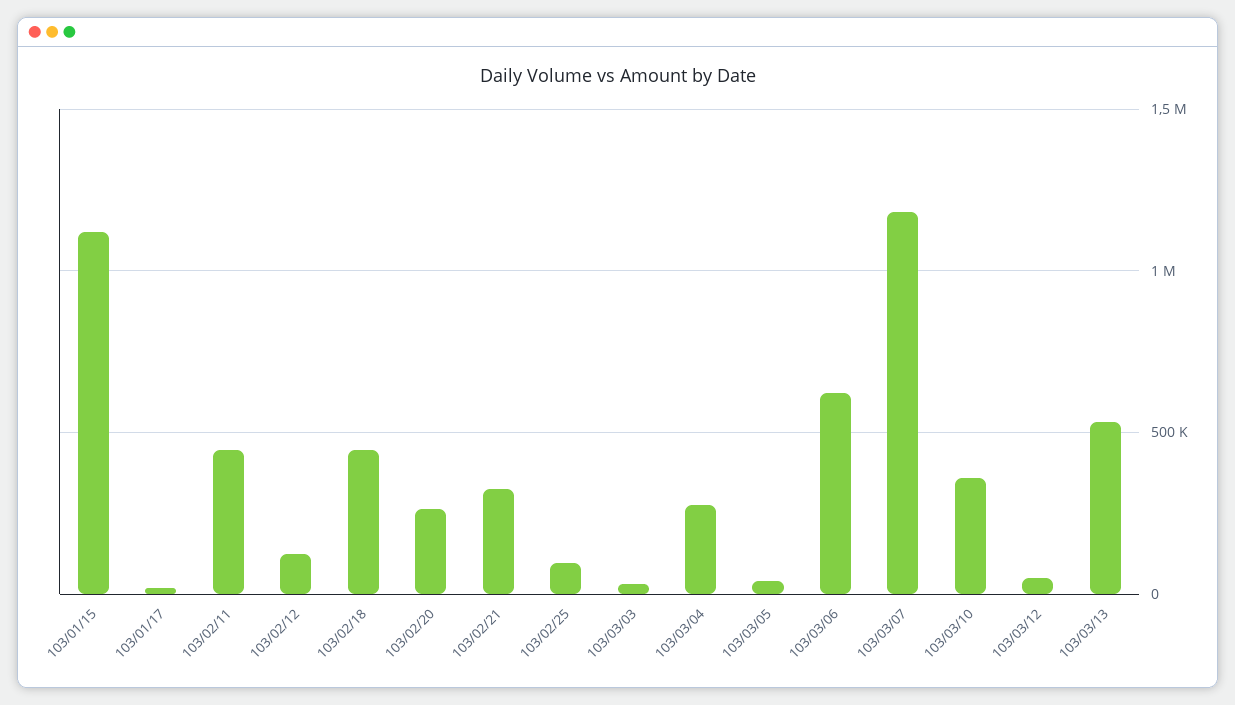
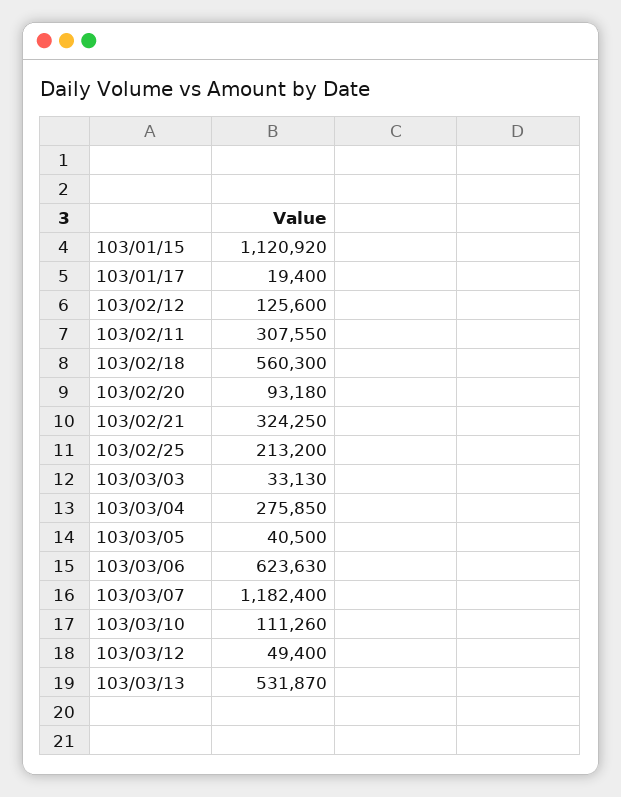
  {
    "103/01/15": 1120920,
    "103/01/17": 19400,
-   "103/02/11": 450000,
+   "103/02/11": 307550,
    "103/02/12": 125600,
-   "103/02/18": 450000,
+   "103/02/18": 560300,
-   "103/02/20": 250000,
+   "103/02/20": 93180,
    "103/02/21": 324250,
-   "103/02/25": 100000,
+   "103/02/25": 213200,
    "103/03/03": 33130,
    "103/03/04": 275850,
    "103/03/05": 40500,
    "103/03/06": 623630,
    "103/03/07": 1182400,
-   "103/03/10": 350000,
+   "103/03/10": 111260,
    "103/03/12": 49400,
    "103/03/13": 531870
  }

